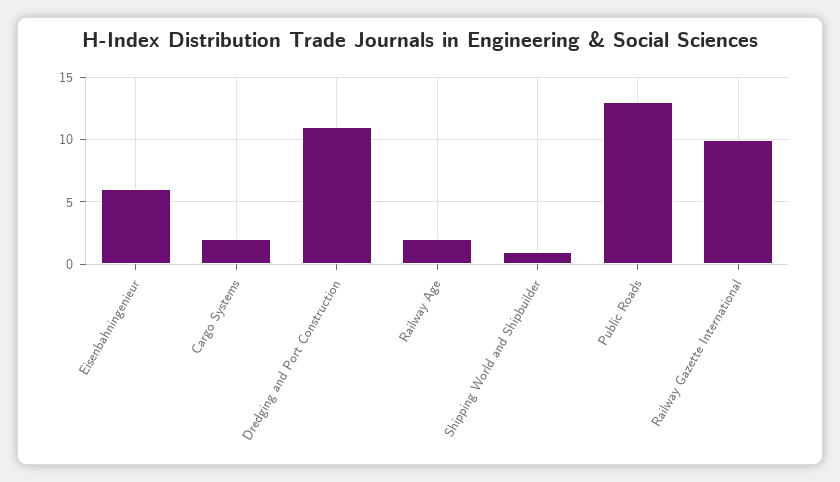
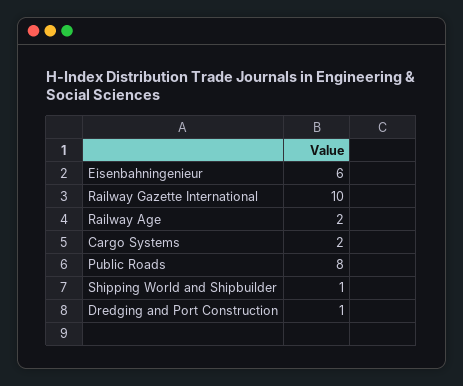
  {
    "Eisenbahningenieur": 6,
    "Cargo Systems": 2,
-   "Dredging and Port Construction": 11,
+   "Dredging and Port Construction": 1,
    "Railway Age": 2,
    "Shipping World and Shipbuilder": 1,
-   "Public Roads": 13,
+   "Public Roads": 8,
    "Railway Gazette International": 10
  }

